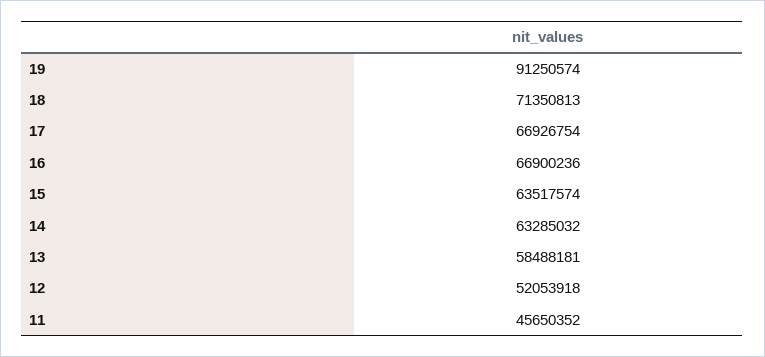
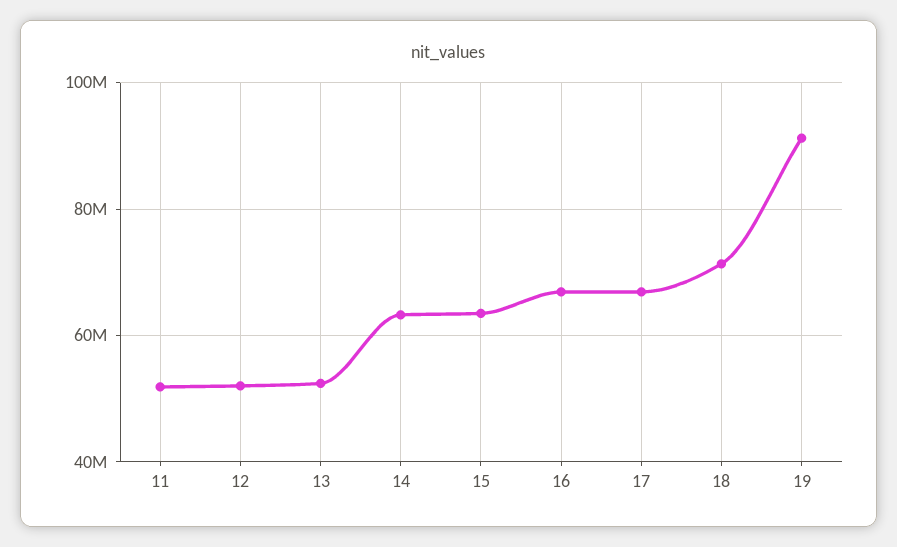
  {
    "19": 91250574,
    "18": 71350813,
    "17": 66926754,
    "16": 66900236,
    "15": 63517574,
    "14": 63285032,
-   "13": 58488181,
+   "13": 52000000,
    "12": 52053918,
-   "11": 45650352
+   "11": 52000000
  }

